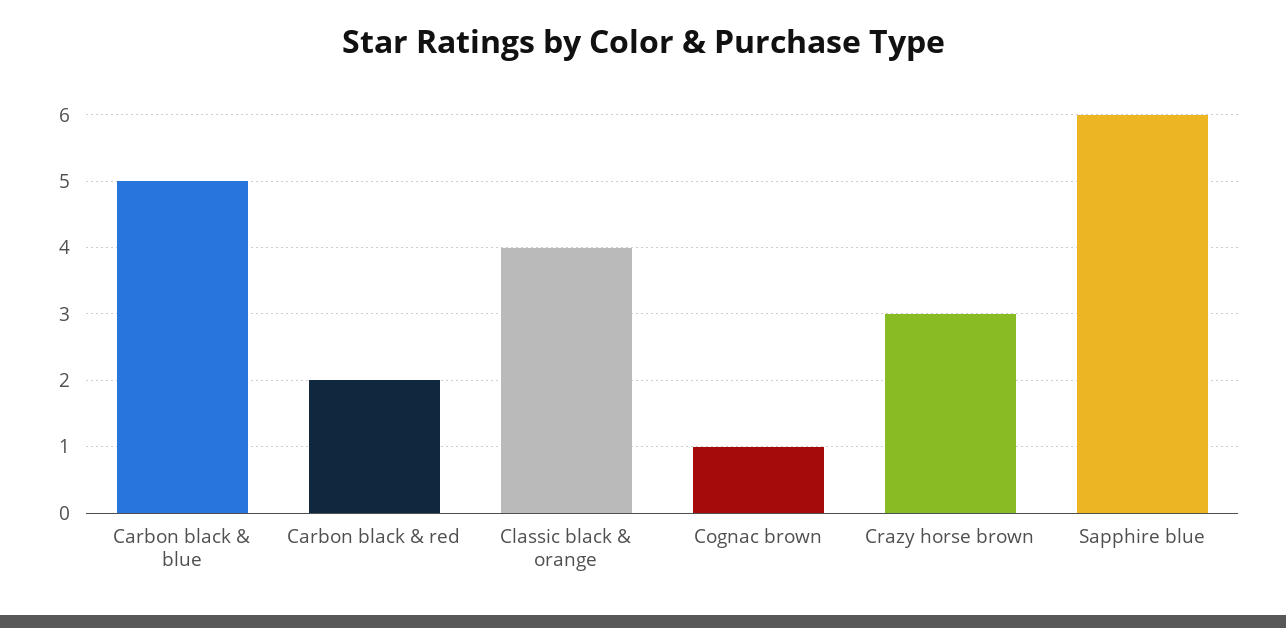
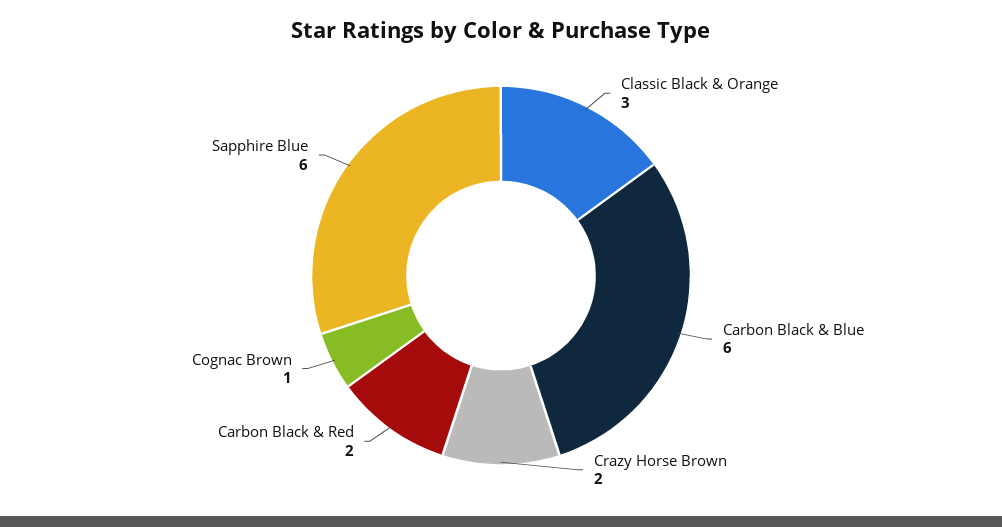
  {
-   "Carbon black & blue": 5,
+   "Carbon black & blue": 6,
    "Carbon black & red": 2,
-   "Classic black & orange": 4,
+   "Classic black & orange": 3,
    "Cognac brown": 1,
-   "Crazy horse brown": 3,
+   "Crazy horse brown": 2,
    "Sapphire blue": 6
  }

